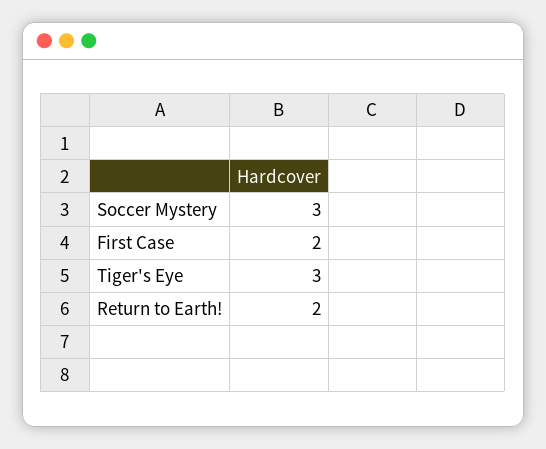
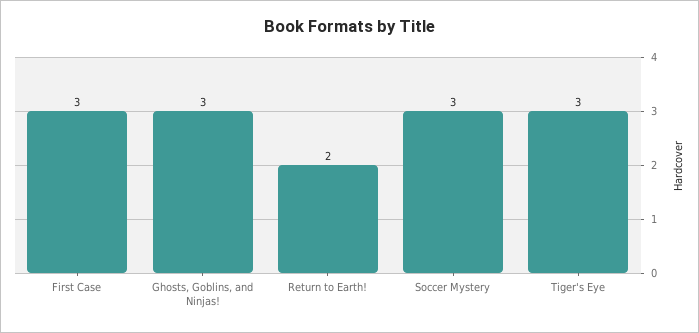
  {
    "Soccer Mystery": 3,
-   "First Case": 2,
+   "First Case": 3,
    "Tiger's Eye": 3,
-   "Return to Earth!": 2
+   "Return to Earth!": 2,
+   "Ghosts, Goblins, and Ninjas!": 3
  }

